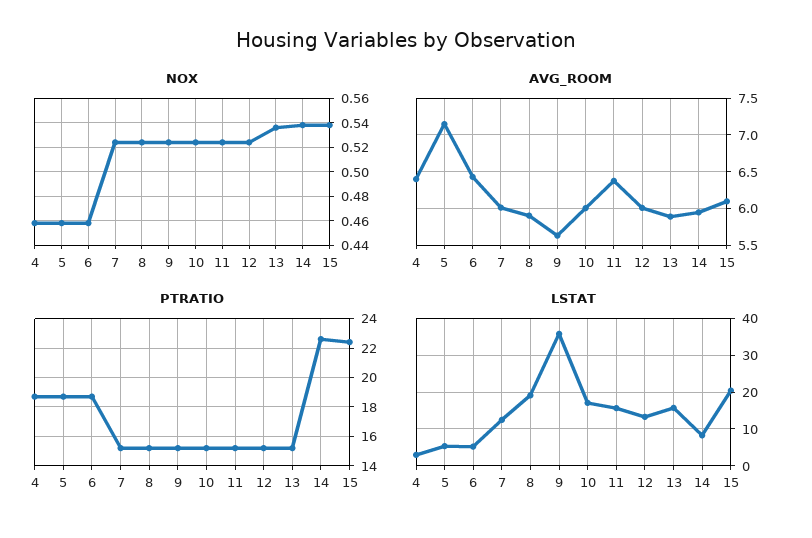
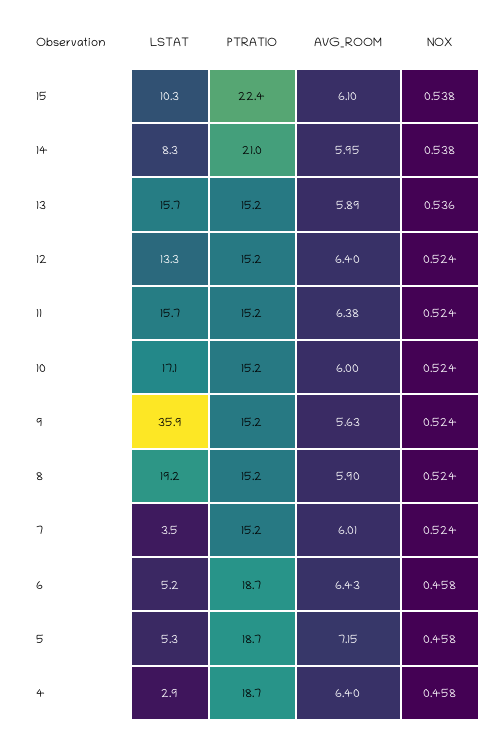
  {
    "NOX": {
      "4": 0.458,
      "5": 0.458,
      "6": 0.458,
      "7": 0.524,
      "8": 0.524,
      "9": 0.524,
      "10": 0.524,
      "11": 0.524,
      "12": 0.524,
      "13": 0.536,
      "14": 0.538,
      "15": 0.538
    },
    "AVG_ROOM": {
      "4": 6.4,
      "5": 7.15,
      "6": 6.43,
      "7": 6.01,
      "8": 5.9,
      "9": 5.63,
      "10": 6,
      "11": 6.38,
-     "12": 6,
+     "12": 6.4,
      "13": 5.89,
      "14": 5.95,
      "15": 6.1
    },
    "PTRATIO": {
      "4": 18.7,
      "5": 18.7,
      "6": 18.7,
      "7": 15.2,
      "8": 15.2,
      "9": 15.2,
      "10": 15.2,
      "11": 15.2,
      "12": 15.2,
      "13": 15.2,
-     "14": 22.5,
+     "14": 21,
      "15": 22.4
    },
    "LSTAT": {
      "4": 2.9,
      "5": 5.3,
      "6": 5.2,
-     "7": 12,
+     "7": 3.5,
      "8": 19.2,
      "9": 35.9,
      "10": 17.1,
      "11": 15.7,
      "12": 13.3,
      "13": 15.7,
      "14": 8.3,
-     "15": 20
+     "15": 10.3
    }
  }

